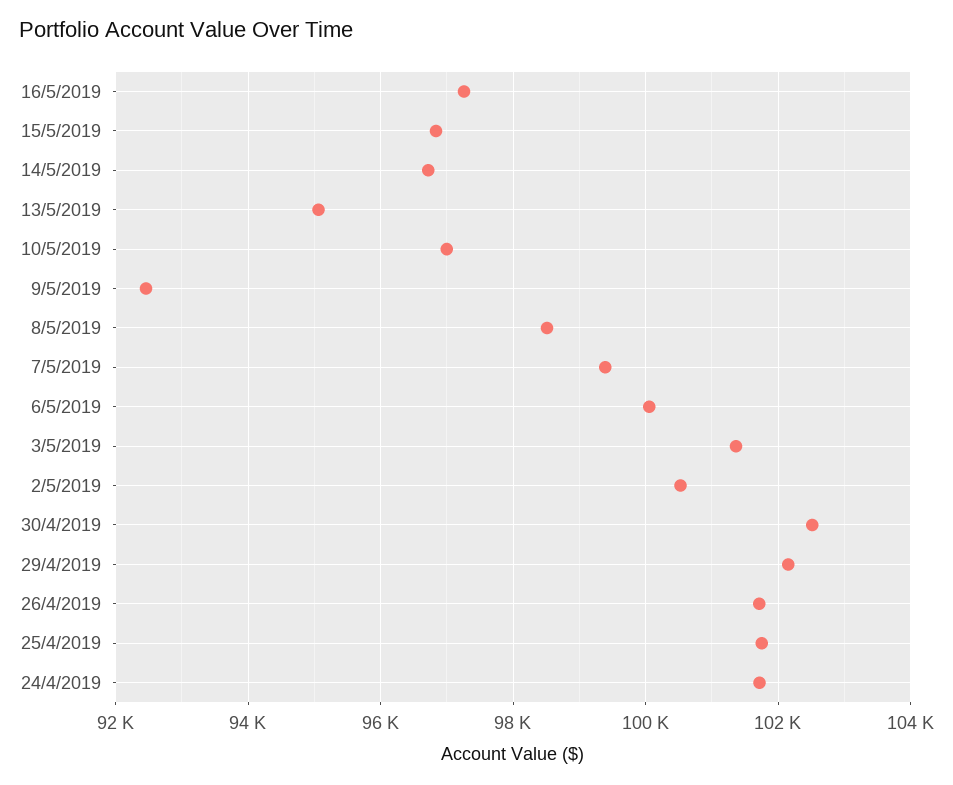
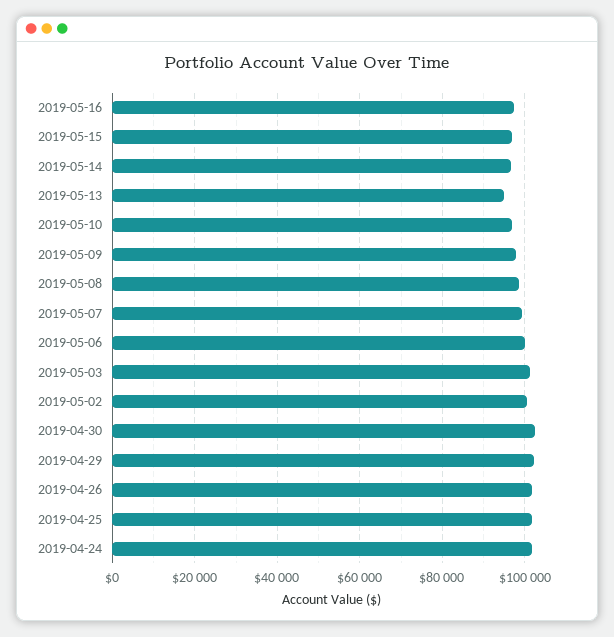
  {
    "16/5/2019": 97200,
    "15/5/2019": 96800,
    "14/5/2019": 96800,
    "13/5/2019": 95000,
    "10/5/2019": 97000,
-   "9/5/2019": 92400,
+   "9/5/2019": 98000,
    "8/5/2019": 98600,
    "7/5/2019": 99400,
    "6/5/2019": 100000,
    "3/5/2019": 101400,
    "2/5/2019": 100600,
    "30/4/2019": 102600,
    "29/4/2019": 102200,
    "26/4/2019": 101800,
    "25/4/2019": 101800,
    "24/4/2019": 101800
  }

